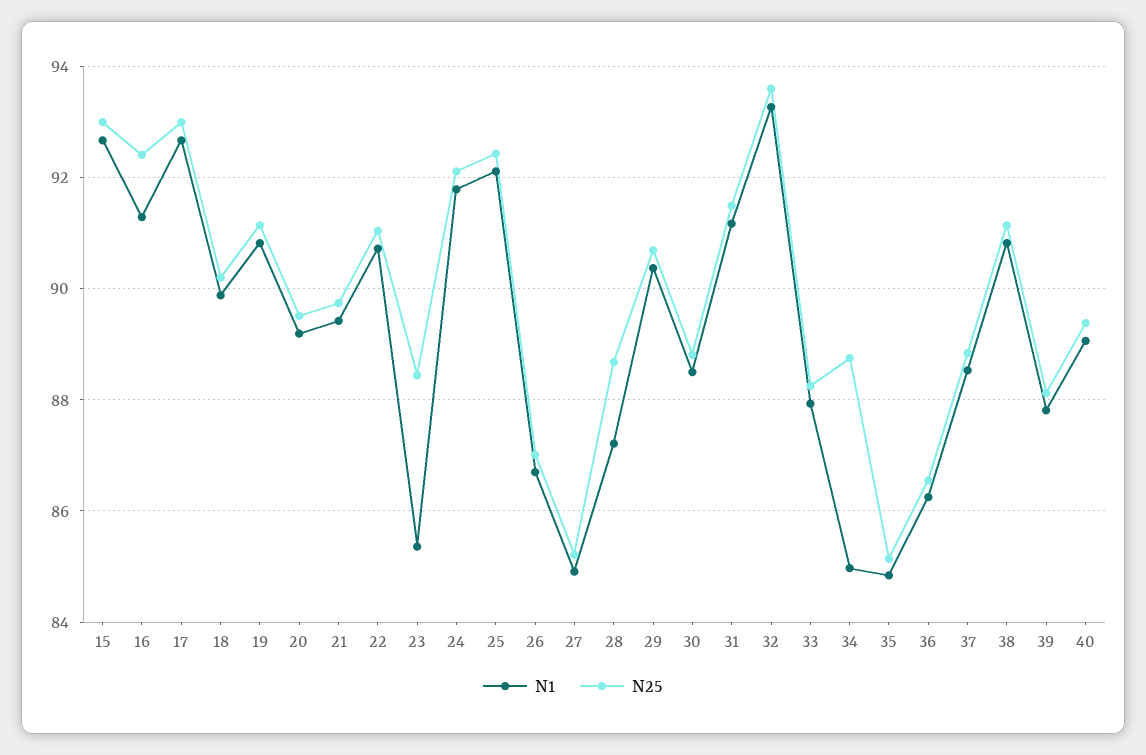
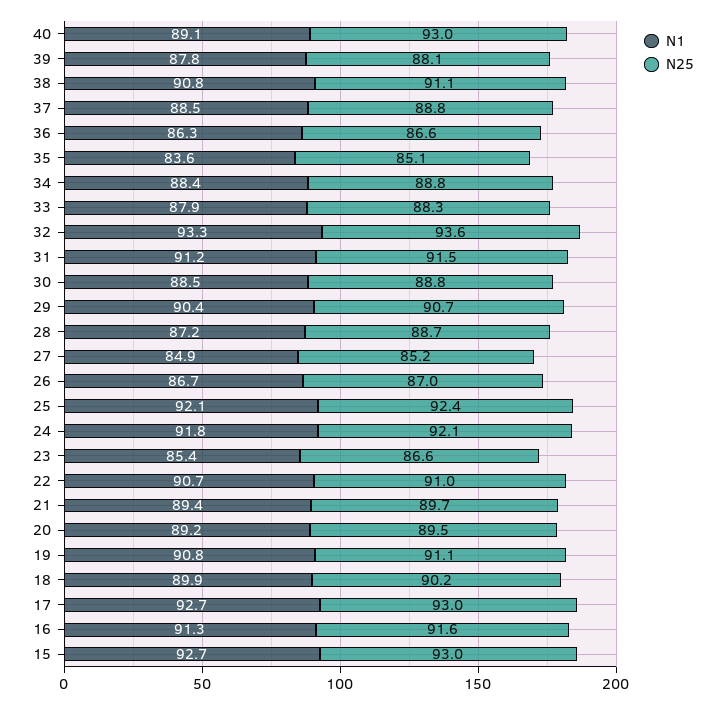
  {
    "N1": {
      "15": 92.7,
      "16": 91.3,
      "17": 92.7,
      "18": 89.9,
      "19": 90.8,
      "20": 89.2,
      "21": 89.4,
      "22": 90.7,
      "23": 85.4,
      "24": 91.8,
      "25": 92.1,
      "26": 86.7,
      "27": 84.9,
      "28": 87.2,
      "29": 90.4,
      "30": 88.5,
      "31": 91.2,
      "32": 93.3,
      "33": 87.9,
-     "34": 85,
+     "34": 88.4,
-     "35": 84.8,
+     "35": 83.6,
      "36": 86.3,
      "37": 88.5,
      "38": 90.8,
      "39": 87.8,
      "40": 89.1
    },
    "N25": {
      "15": 93,
-     "16": 92.4,
+     "16": 91.6,
      "17": 93,
      "18": 90.2,
      "19": 91.1,
      "20": 89.5,
      "21": 89.7,
      "22": 91,
-     "23": 88.4,
+     "23": 86.6,
      "24": 92.1,
      "25": 92.4,
      "26": 87,
      "27": 85.2,
      "28": 88.7,
      "29": 90.7,
      "30": 88.8,
      "31": 91.5,
      "32": 93.6,
      "33": 88.3,
      "34": 88.8,
      "35": 85.1,
      "36": 86.6,
      "37": 88.8,
      "38": 91.1,
      "39": 88.1,
-     "40": 89.4
+     "40": 93
    }
  }

